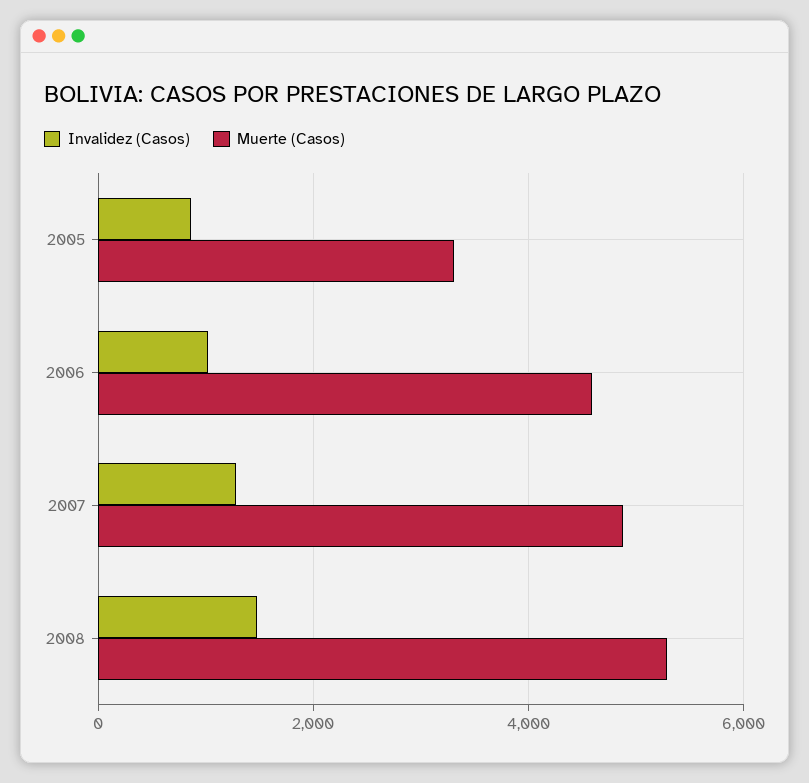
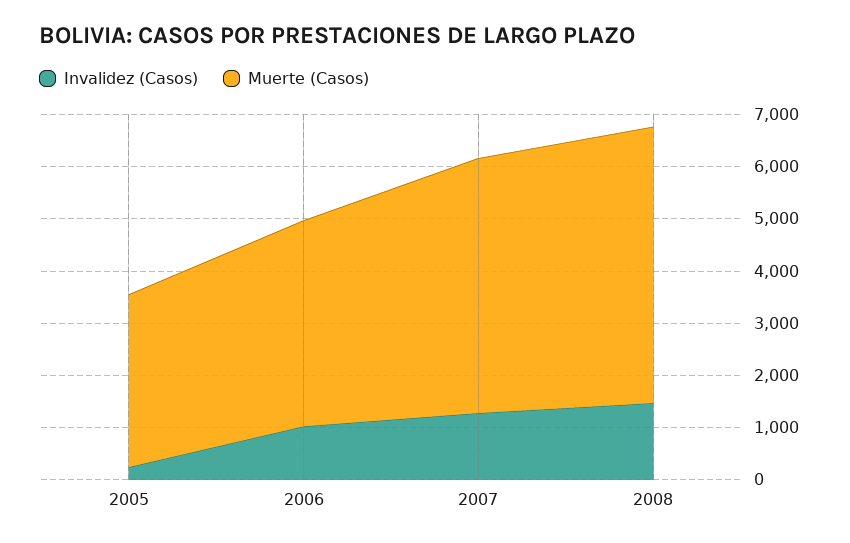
  {
    "Invalidez (Casos)": {
-     "2005": 800,
+     "2005": 200,
      "2006": 1000,
      "2007": 1200,
      "2008": 1400
    },
    "Muerte (Casos)": {
      "2005": 3400,
-     "2006": 4600,
+     "2006": 4000,
      "2007": 4800,
      "2008": 5200
    }
  }

